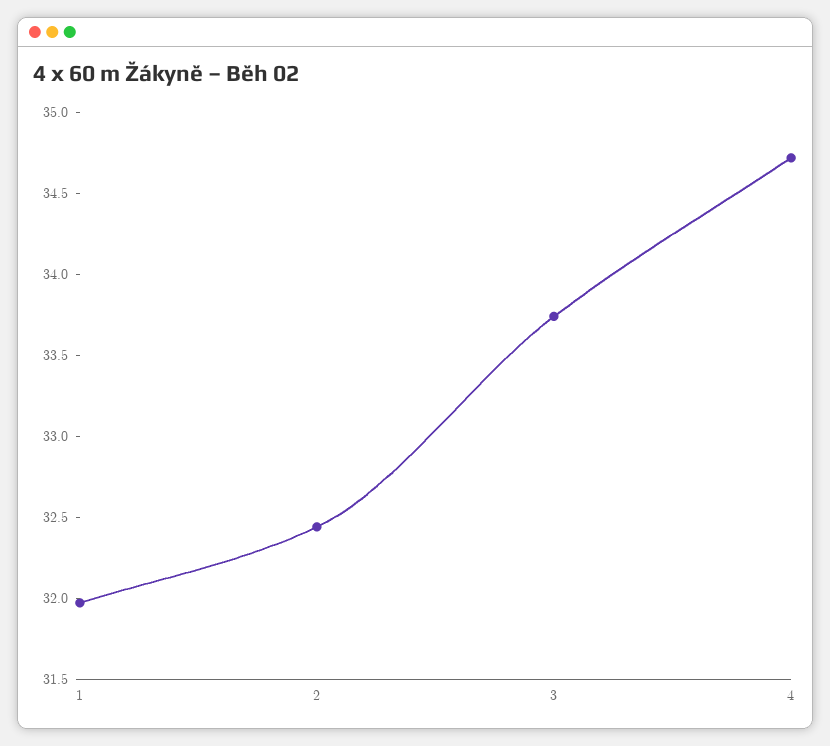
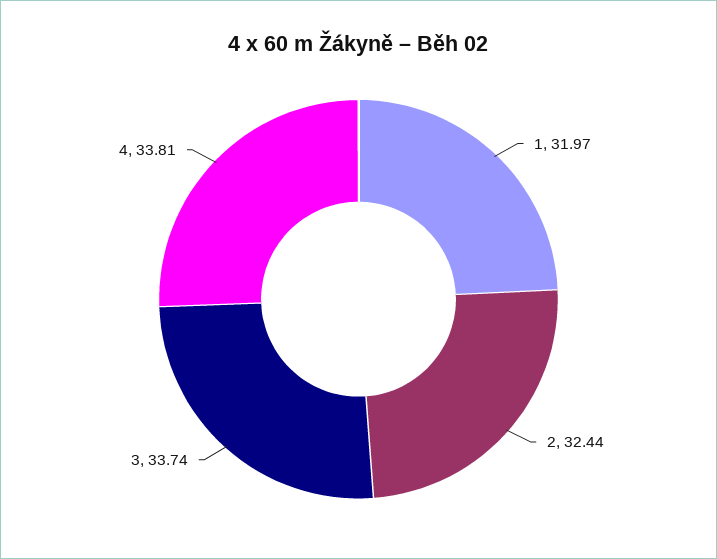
  {
    "1": 31.97,
    "2": 32.44,
    "3": 33.74,
-   "4": 34.7
+   "4": 33.81
  }

